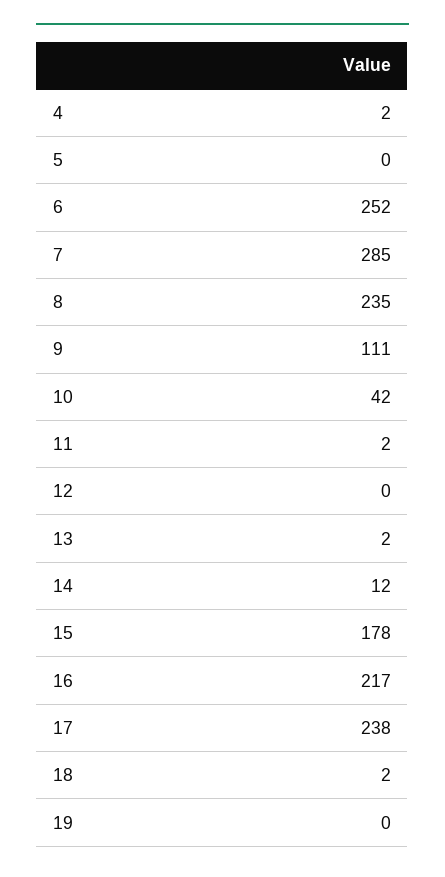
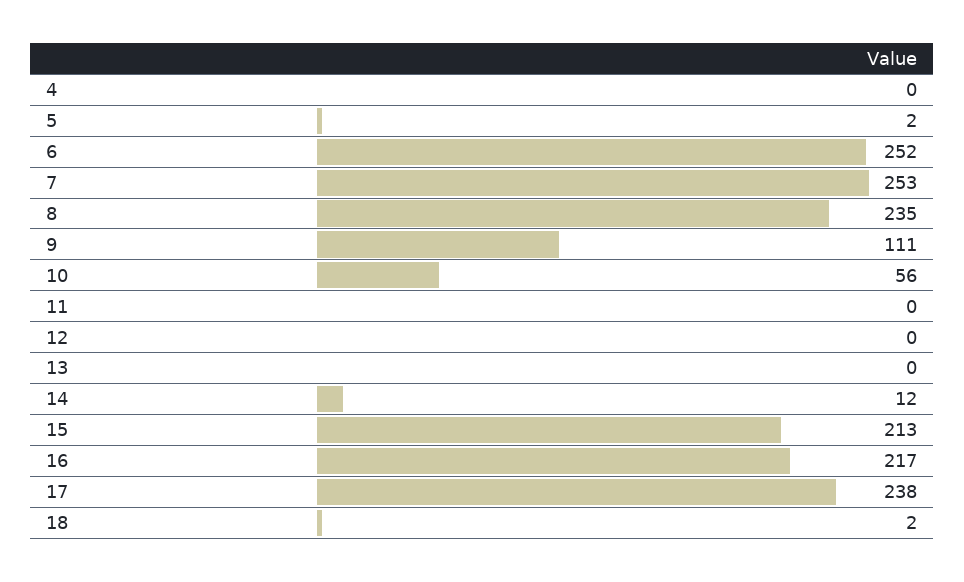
  {
-   "4": 2,
+   "4": 0,
-   "5": 0,
+   "5": 2,
    "6": 252,
-   "7": 285,
+   "7": 253,
    "8": 235,
    "9": 111,
-   "10": 42,
+   "10": 56,
-   "11": 2,
+   "11": 0,
    "12": 0,
-   "13": 2,
+   "13": 0,
    "14": 12,
-   "15": 178,
+   "15": 213,
    "16": 217,
    "17": 238,
-   "18": 2,
+   "18": 2
-   "19": 0
  }

